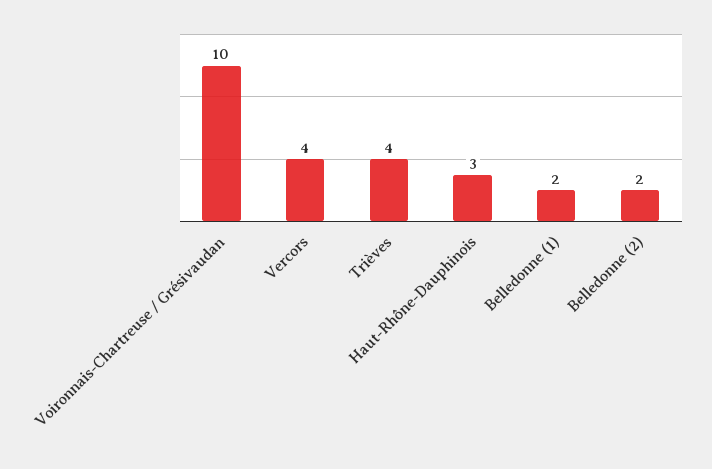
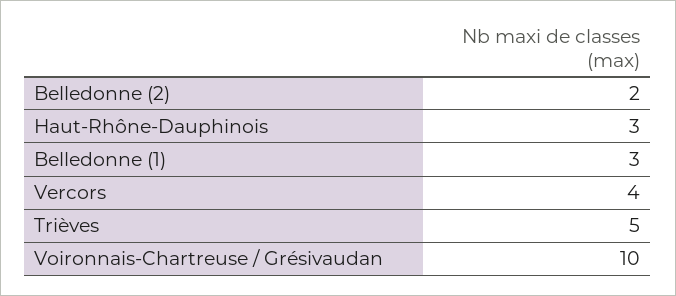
  {
    "Voironnais-Chartreuse / Grésivaudan": 10,
    "Vercors": 4,
-   "Trièves": 4,
+   "Trièves": 5,
    "Haut-Rhône-Dauphinois": 3,
-   "Belledonne (1)": 2,
+   "Belledonne (1)": 3,
    "Belledonne (2)": 2
  }

